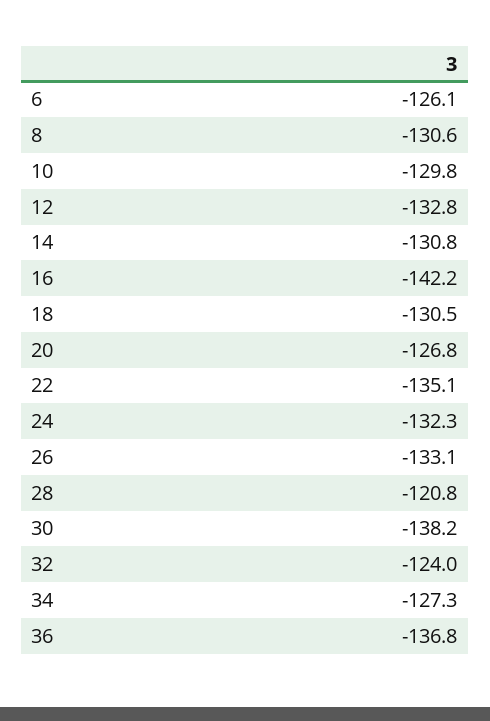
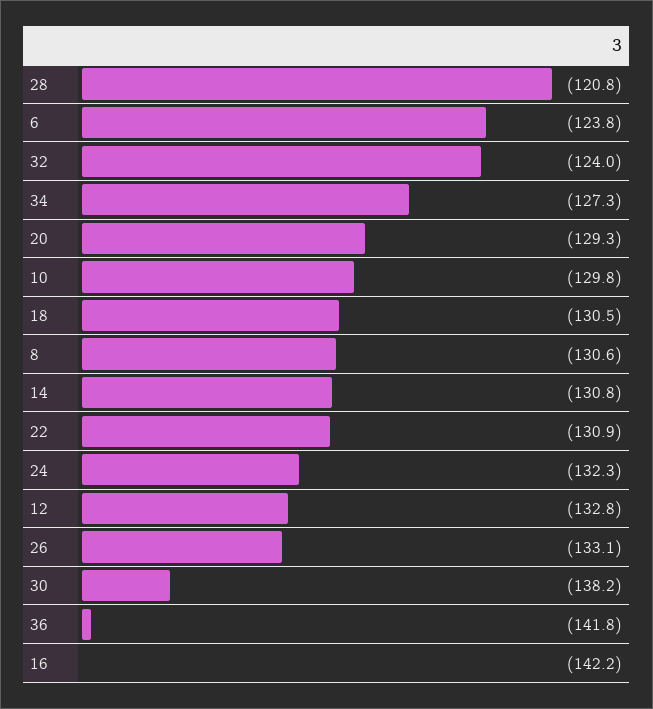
  {
-   "6": -126.1,
+   "6": -123.8,
    "8": -130.6,
    "10": -129.8,
    "12": -132.8,
    "14": -130.8,
    "16": -142.2,
    "18": -130.5,
-   "20": -126.8,
+   "20": -129.3,
-   "22": -135.1,
+   "22": -130.9,
    "24": -132.3,
    "26": -133.1,
    "28": -120.8,
    "30": -138.2,
    "32": -124,
    "34": -127.3,
-   "36": -136.8
+   "36": -141.8
  }

